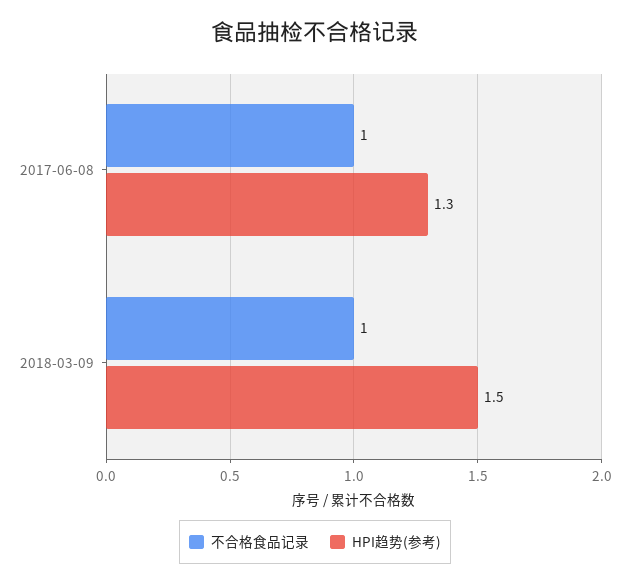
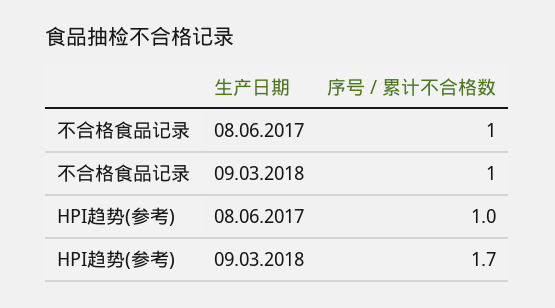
  {
    "不合格食品记录": {
      "2017-06-08": 1,
      "2018-03-09": 1
    },
    "HPI趋势(参考)": {
-     "2017-06-08": 1.3,
+     "2017-06-08": 1,
-     "2018-03-09": 1.5
+     "2018-03-09": 1.7
    }
  }

